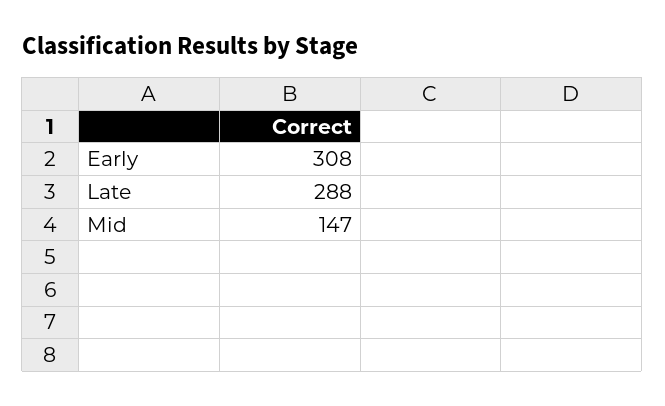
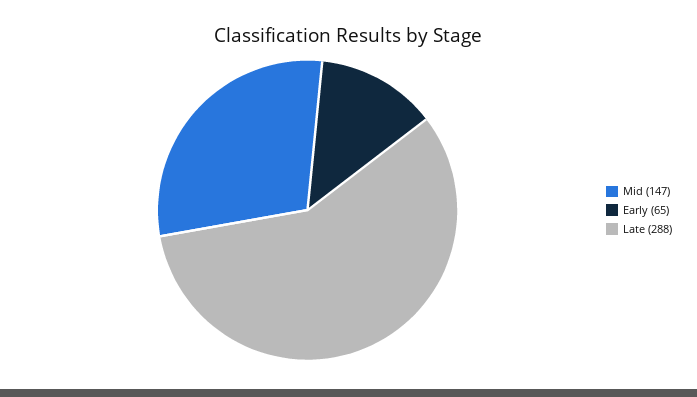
  {
-   "Early": 308,
+   "Early": 65,
    "Late": 288,
    "Mid": 147
  }

